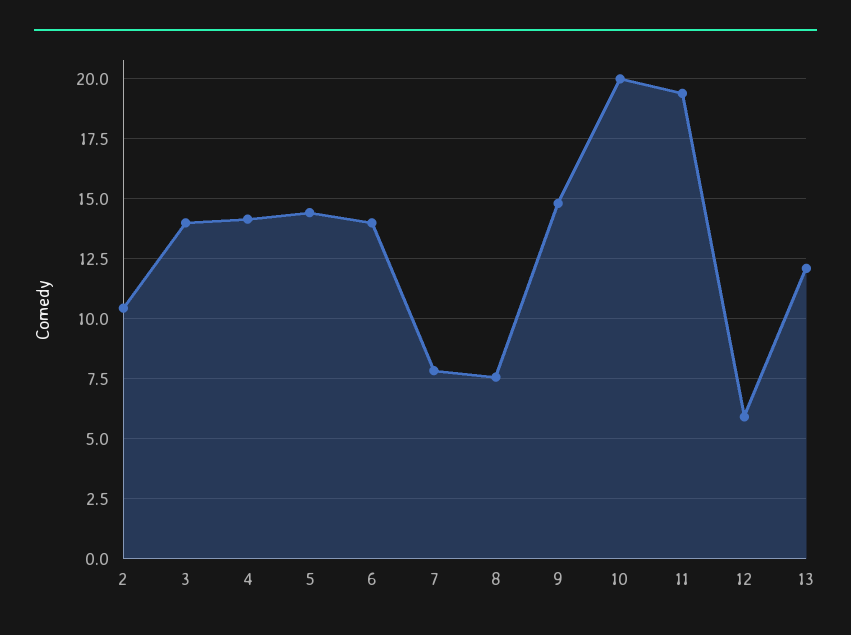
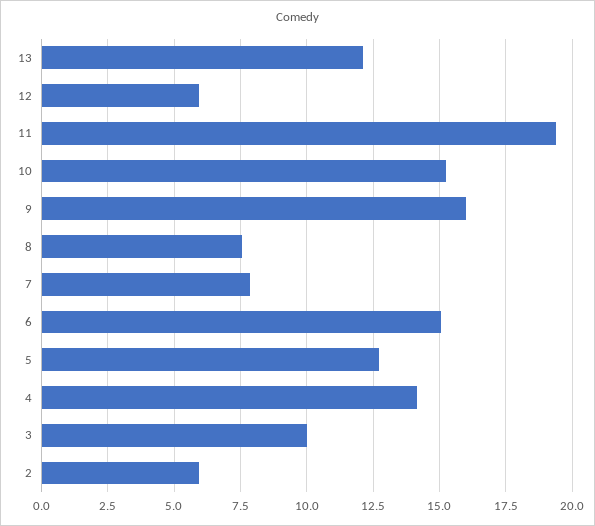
  {
-   "2": 10.5,
+   "2": 6,
-   "3": 14,
+   "3": 10,
    "4": 14.25,
-   "5": 14.5,
+   "5": 12.75,
-   "6": 14,
+   "6": 15,
    "7": 7.75,
    "8": 7.5,
-   "9": 14.75,
+   "9": 16,
-   "10": 20,
+   "10": 15.25,
    "11": 19.5,
    "12": 6,
    "13": 12
  }

